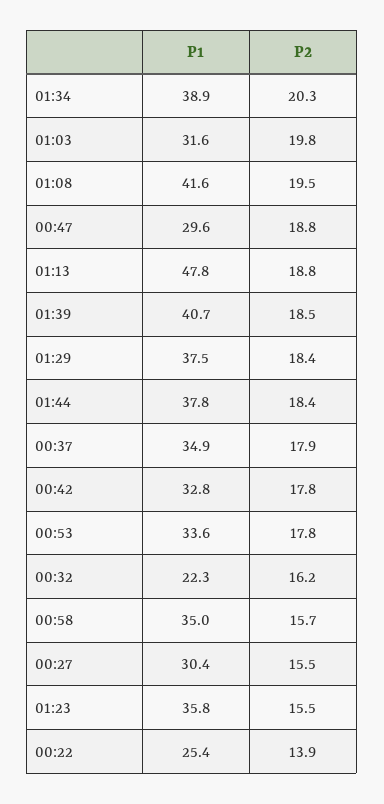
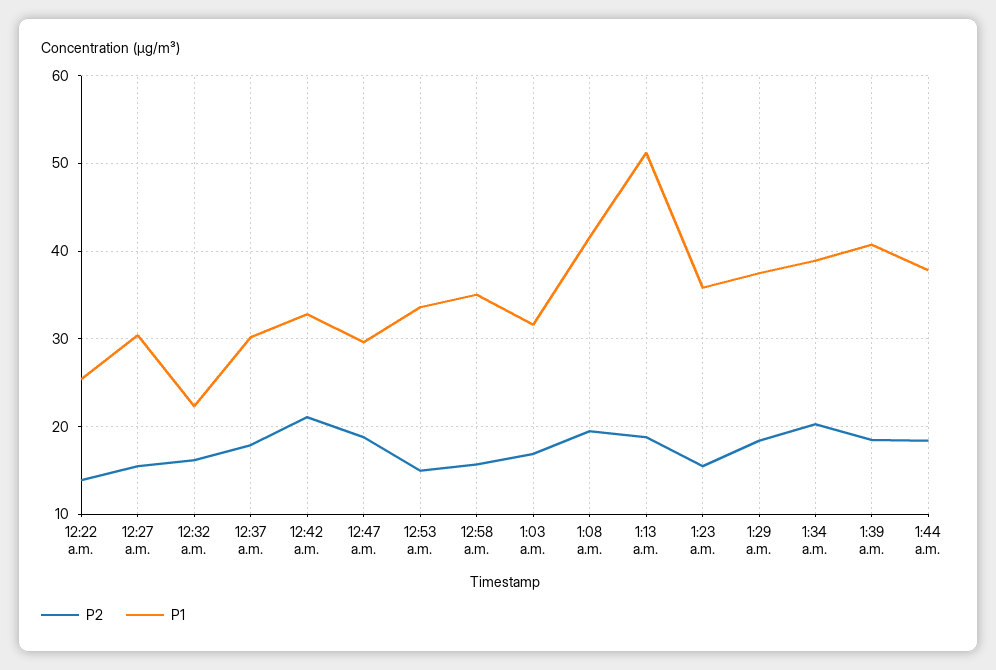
  {
    "P1": {
      "01:34": 38.9,
      "01:03": 31.6,
      "01:08": 41.6,
      "00:47": 29.6,
-     "01:13": 47.8,
+     "01:13": 51,
      "01:39": 40.7,
      "01:29": 37.5,
      "01:44": 37.8,
-     "00:37": 34.9,
+     "00:37": 30,
      "00:42": 32.8,
      "00:53": 33.6,
      "00:32": 22.3,
      "00:58": 35,
      "00:27": 30.4,
      "01:23": 35.8,
      "00:22": 25.4
    },
    "P2": {
      "01:34": 20.3,
-     "01:03": 19.8,
+     "01:03": 17,
      "01:08": 19.5,
      "00:47": 18.8,
      "01:13": 18.8,
      "01:39": 18.5,
      "01:29": 18.4,
      "01:44": 18.4,
      "00:37": 17.9,
-     "00:42": 17.8,
+     "00:42": 21,
-     "00:53": 17.8,
+     "00:53": 15,
      "00:32": 16.2,
      "00:58": 15.7,
      "00:27": 15.5,
      "01:23": 15.5,
      "00:22": 13.9
    }
  }

